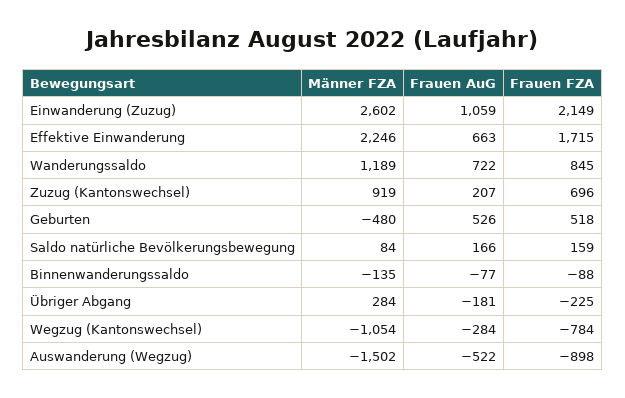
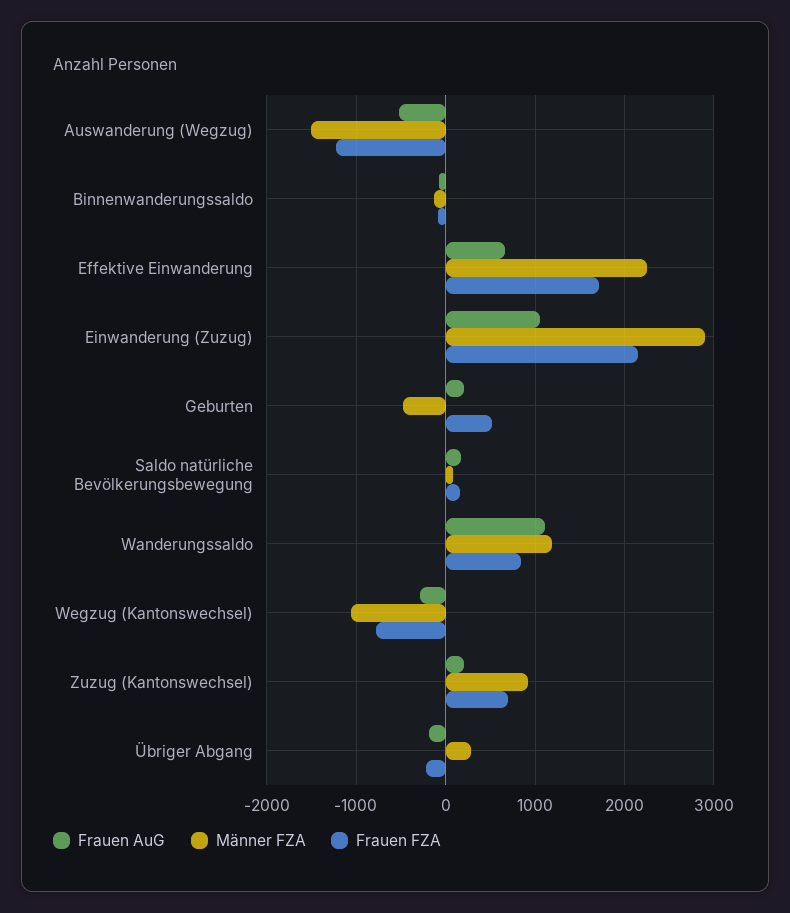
  {
    "Männer FZA": {
-     "Einwanderung (Zuzug)": 2602,
+     "Einwanderung (Zuzug)": 2900,
      "Effektive Einwanderung": 2246,
      "Wanderungssaldo": 1189,
      "Zuzug (Kantonswechsel)": 919,
      "Geburten": -480,
      "Saldo natürliche Bevölkerungsbewegung": 84,
      "Binnenwanderungssaldo": -135,
      "Übriger Abgang": 284,
      "Wegzug (Kantonswechsel)": -1054,
      "Auswanderung (Wegzug)": -1502
    },
    "Frauen AuG": {
      "Einwanderung (Zuzug)": 1059,
      "Effektive Einwanderung": 663,
-     "Wanderungssaldo": 722,
+     "Wanderungssaldo": 1100,
      "Zuzug (Kantonswechsel)": 207,
-     "Geburten": 526,
+     "Geburten": 200,
      "Saldo natürliche Bevölkerungsbewegung": 166,
      "Binnenwanderungssaldo": -77,
      "Übriger Abgang": -181,
      "Wegzug (Kantonswechsel)": -284,
      "Auswanderung (Wegzug)": -522
    },
    "Frauen FZA": {
      "Einwanderung (Zuzug)": 2149,
      "Effektive Einwanderung": 1715,
      "Wanderungssaldo": 845,
      "Zuzug (Kantonswechsel)": 696,
      "Geburten": 518,
      "Saldo natürliche Bevölkerungsbewegung": 159,
      "Binnenwanderungssaldo": -88,
      "Übriger Abgang": -225,
      "Wegzug (Kantonswechsel)": -784,
-     "Auswanderung (Wegzug)": -898
+     "Auswanderung (Wegzug)": -1200
    }
  }

